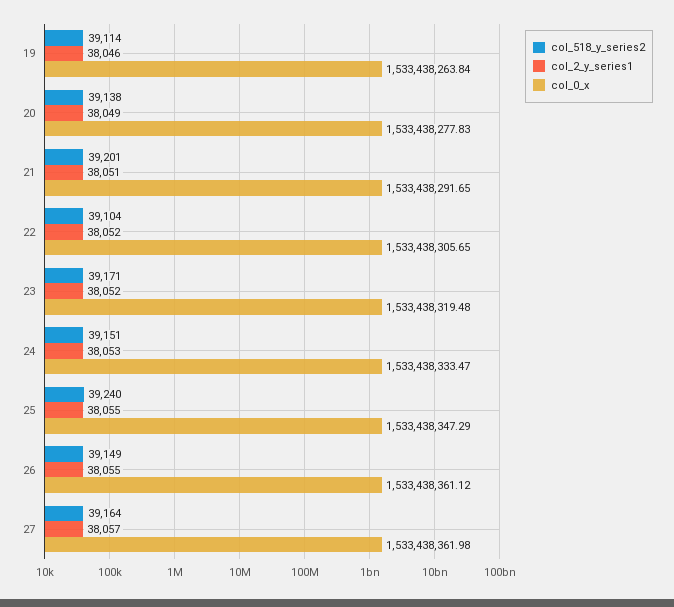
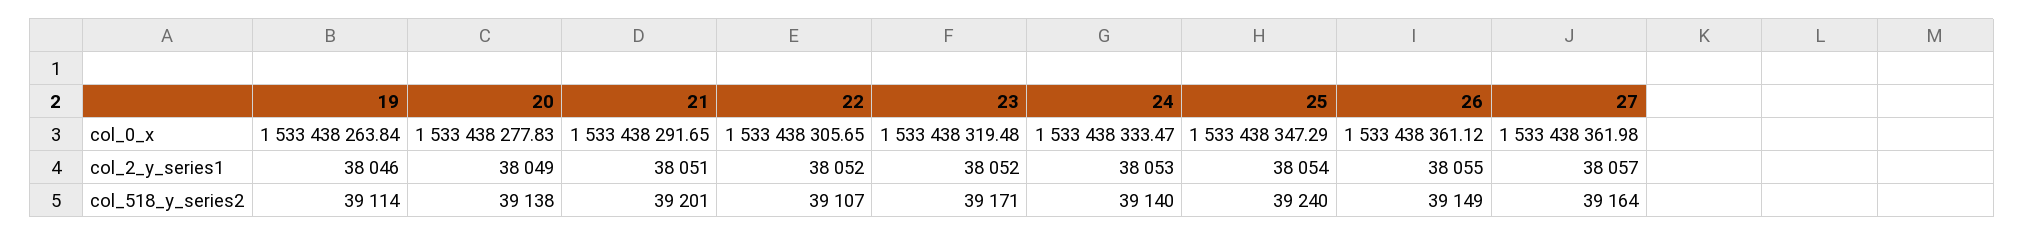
  {
    "col_518_y_series2": {
      "19": 39114,
      "20": 39138,
      "21": 39201,
-     "22": 39104,
+     "22": 39107,
      "23": 39171,
-     "24": 39151,
+     "24": 39140,
      "25": 39240,
      "26": 39149,
      "27": 39164
    },
    "col_2_y_series1": {
      "19": 38046,
      "20": 38049,
      "21": 38051,
      "22": 38052,
      "23": 38052,
      "24": 38053,
-     "25": 38055,
+     "25": 38054,
      "26": 38055,
      "27": 38057
    },
    "col_0_x": {
      "19": 1533438263.84,
      "20": 1533438277.83,
      "21": 1533438291.65,
      "22": 1533438305.65,
      "23": 1533438319.48,
      "24": 1533438333.47,
      "25": 1533438347.29,
      "26": 1533438361.12,
      "27": 1533438361.98
    }
  }

